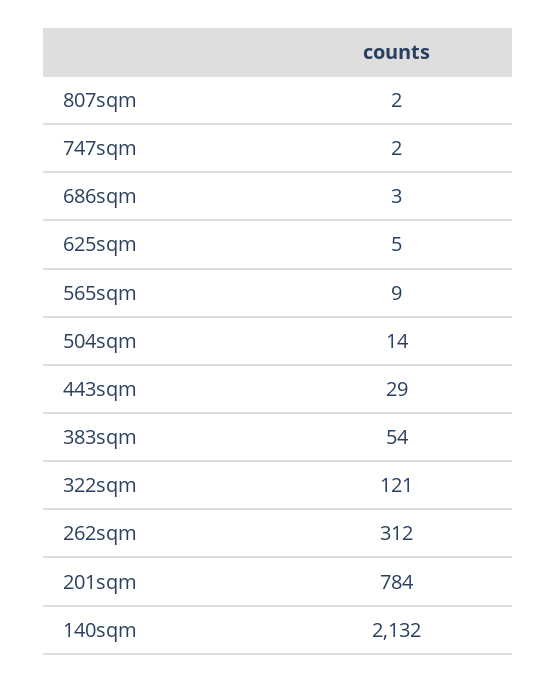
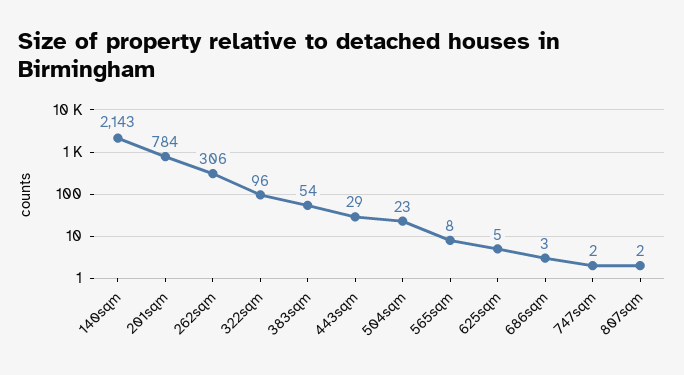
  {
    "807sqm": 2,
    "747sqm": 2,
    "686sqm": 3,
    "625sqm": 5,
-   "565sqm": 9,
+   "565sqm": 8,
-   "504sqm": 14,
+   "504sqm": 23,
    "443sqm": 29,
    "383sqm": 54,
-   "322sqm": 121,
+   "322sqm": 96,
-   "262sqm": 312,
+   "262sqm": 306,
    "201sqm": 784,
-   "140sqm": 2132
+   "140sqm": 2143
  }

